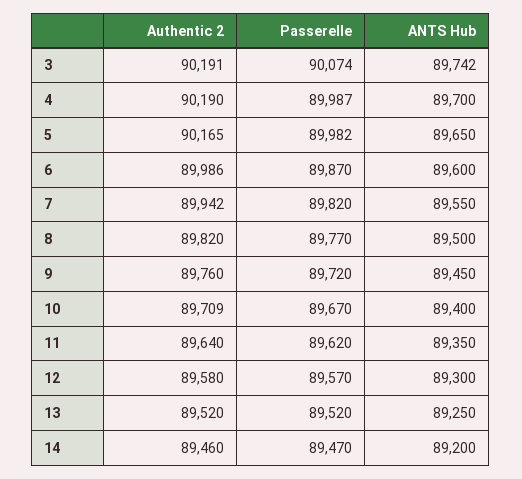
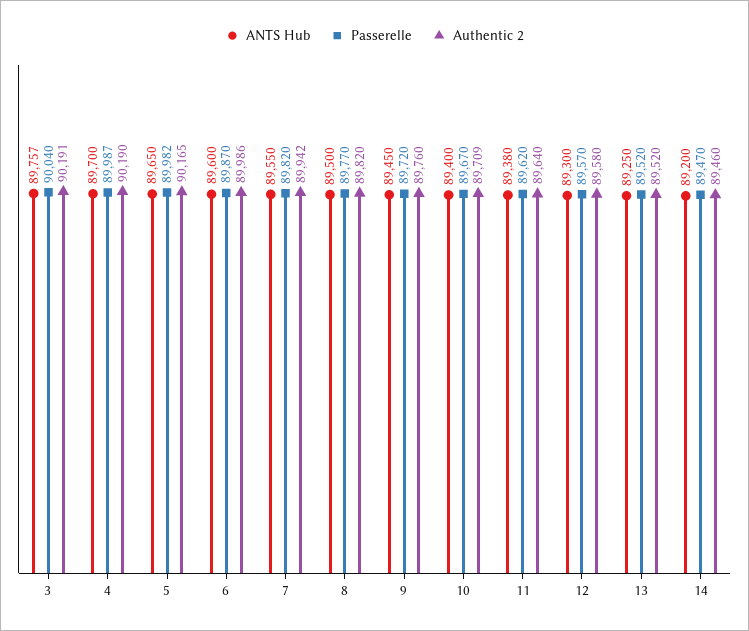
  {
    "Authentic 2": {
      "3": 90191,
      "4": 90190,
      "5": 90165,
      "6": 89986,
      "7": 89942,
      "8": 89820,
      "9": 89760,
      "10": 89709,
      "11": 89640,
      "12": 89580,
      "13": 89520,
      "14": 89460
    },
    "Passerelle": {
-     "3": 90074,
+     "3": 90040,
      "4": 89987,
      "5": 89982,
      "6": 89870,
      "7": 89820,
      "8": 89770,
      "9": 89720,
      "10": 89670,
      "11": 89620,
      "12": 89570,
      "13": 89520,
      "14": 89470
    },
    "ANTS Hub": {
-     "3": 89742,
+     "3": 89757,
      "4": 89700,
      "5": 89650,
      "6": 89600,
      "7": 89550,
      "8": 89500,
      "9": 89450,
      "10": 89400,
-     "11": 89350,
+     "11": 89380,
      "12": 89300,
      "13": 89250,
      "14": 89200
    }
  }

